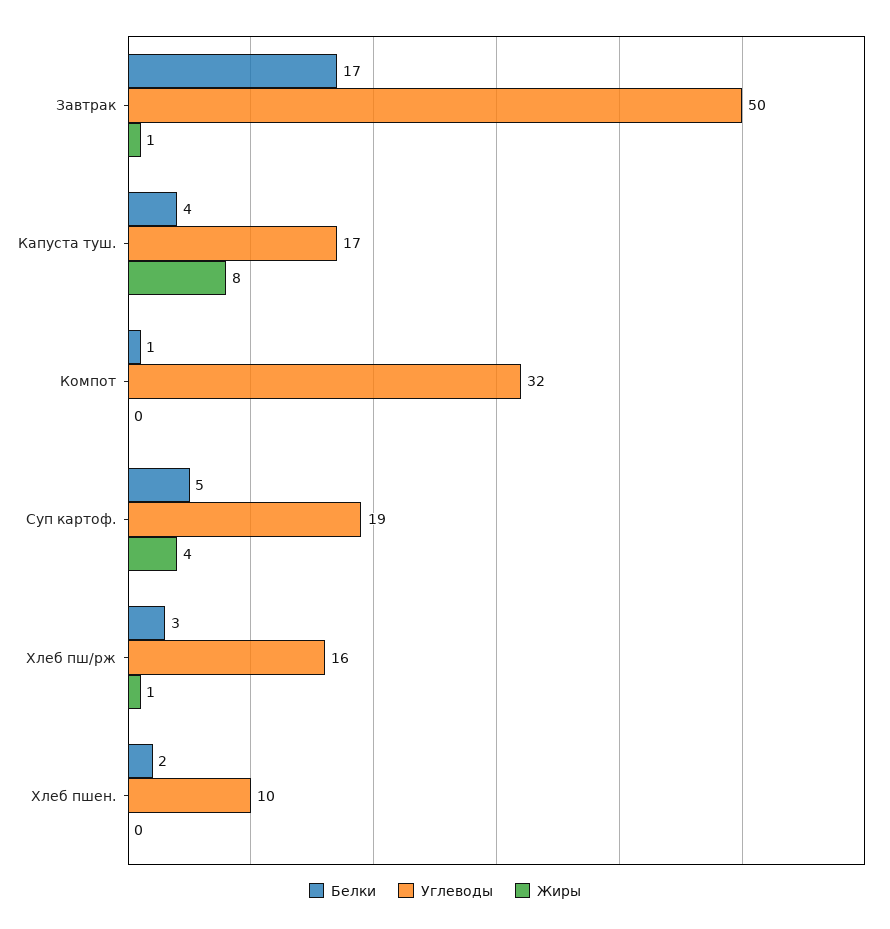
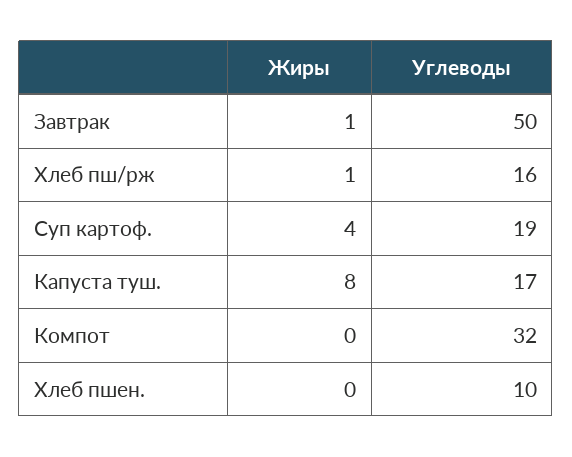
  {
-   "Белки": {
-     "Завтрак": 17,
-     "Капуста туш.": 4,
-     "Компот": 1,
-     "Суп картоф.": 5,
-     "Хлеб пш/рж": 3,
-     "Хлеб пшен.": 2
-   },
    "Углеводы": {
      "Завтрак": 50,
      "Капуста туш.": 17,
      "Компот": 32,
      "Суп картоф.": 19,
      "Хлеб пш/рж": 16,
      "Хлеб пшен.": 10
    },
    "Жиры": {
      "Завтрак": 1,
      "Капуста туш.": 8,
      "Компот": 0,
      "Суп картоф.": 4,
      "Хлеб пш/рж": 1,
      "Хлеб пшен.": 0
    }
  }

